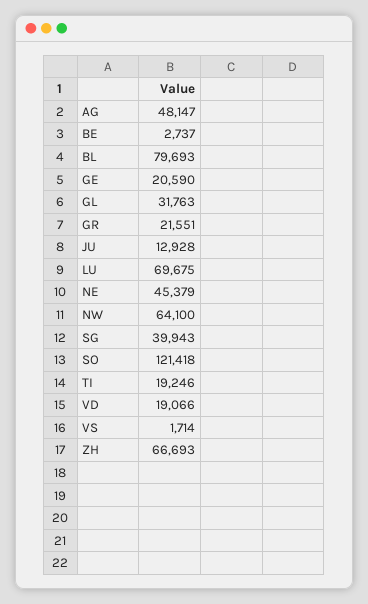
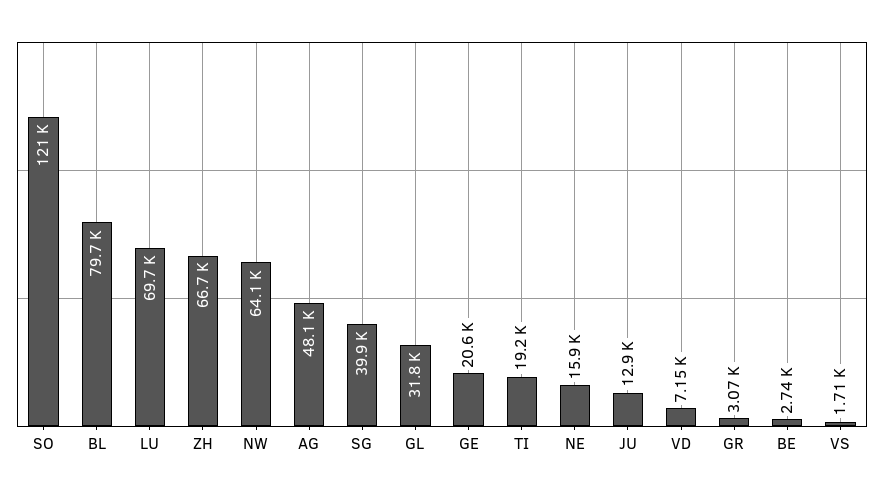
  {
    "AG": 48147,
    "BE": 2737,
    "BL": 79693,
    "GE": 20590,
    "GL": 31763,
-   "GR": 21551,
+   "GR": 3070,
    "JU": 12928,
    "LU": 69675,
-   "NE": 45379,
+   "NE": 15900,
    "NW": 64100,
    "SG": 39943,
    "SO": 121418,
    "TI": 19246,
-   "VD": 19066,
+   "VD": 7150,
    "VS": 1714,
    "ZH": 66693
  }

